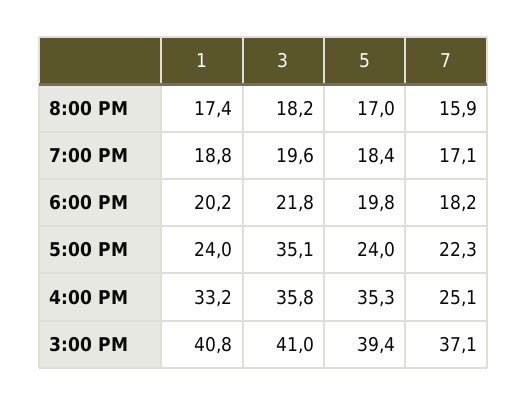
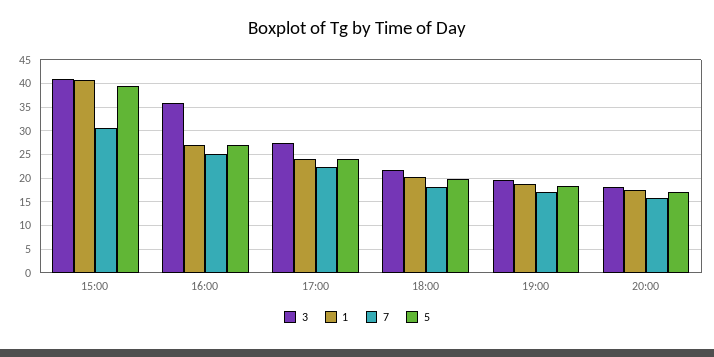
  {
    "1": {
      "8:00 PM": 17.4,
      "7:00 PM": 18.8,
      "6:00 PM": 20.2,
      "5:00 PM": 24,
-     "4:00 PM": 33.2,
+     "4:00 PM": 27.5,
      "3:00 PM": 40.8
    },
    "3": {
      "8:00 PM": 18.2,
      "7:00 PM": 19.6,
      "6:00 PM": 21.8,
-     "5:00 PM": 35.1,
+     "5:00 PM": 27.5,
      "4:00 PM": 35.8,
      "3:00 PM": 41
    },
    "5": {
      "8:00 PM": 17,
      "7:00 PM": 18.4,
      "6:00 PM": 19.8,
      "5:00 PM": 24,
-     "4:00 PM": 35.3,
+     "4:00 PM": 27.5,
      "3:00 PM": 39.4
    },
    "7": {
      "8:00 PM": 15.9,
      "7:00 PM": 17.1,
      "6:00 PM": 18.2,
      "5:00 PM": 22.3,
      "4:00 PM": 25.1,
-     "3:00 PM": 37.1
+     "3:00 PM": 30
    }
  }

